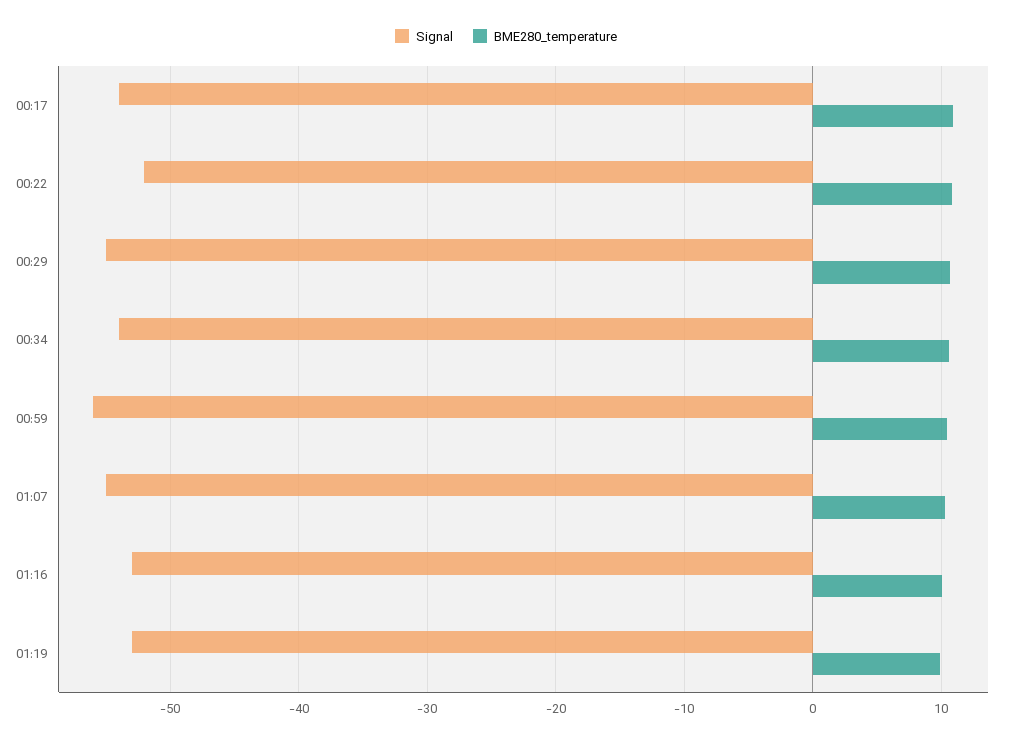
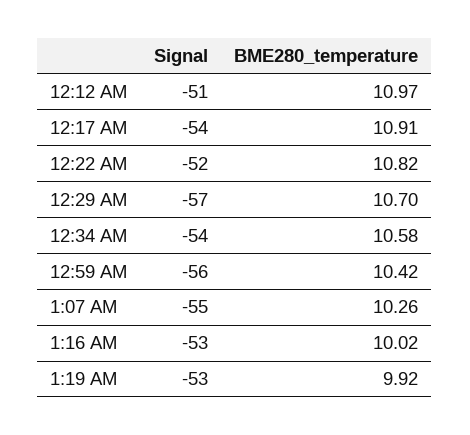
  {
    "Signal": {
      "00:17": -54,
      "00:22": -52,
-     "00:29": -55,
+     "00:29": -57,
      "00:34": -54,
      "00:59": -56,
      "01:07": -55,
      "01:16": -53,
-     "01:19": -53
+     "01:19": -53,
+     "12:12 AM": -51
    },
    "BME280_temperature": {
      "00:17": 10.91,
      "00:22": 10.82,
      "00:29": 10.7,
      "00:34": 10.58,
      "00:59": 10.42,
      "01:07": 10.26,
      "01:16": 10.02,
-     "01:19": 9.92
+     "01:19": 9.92,
+     "12:12 AM": 10.97
    }
  }

